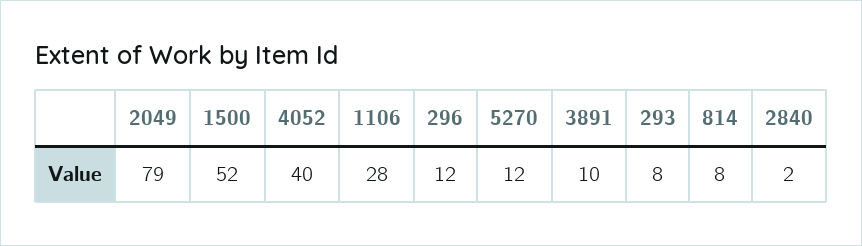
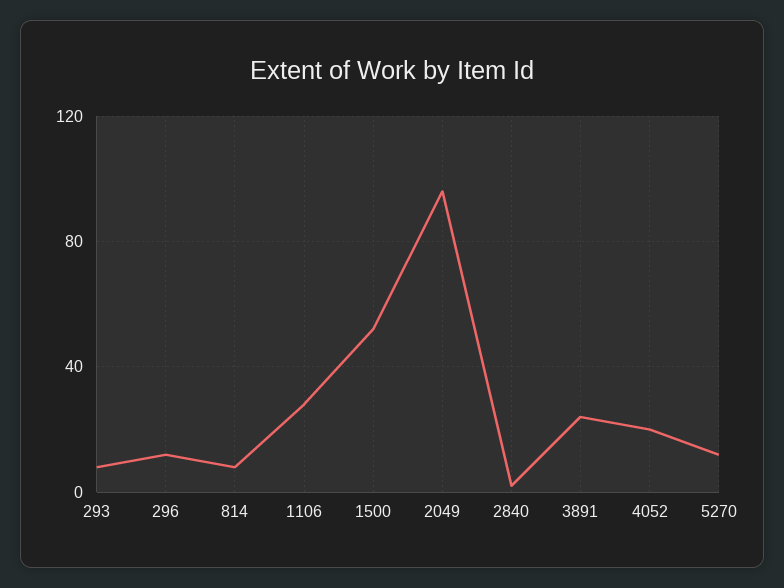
  {
-   "2049": 79,
+   "2049": 95,
    "1500": 52,
-   "4052": 40,
+   "4052": 20,
    "1106": 28,
    "296": 12,
    "5270": 12,
-   "3891": 10,
+   "3891": 25,
    "293": 8,
    "814": 8,
    "2840": 2
  }

